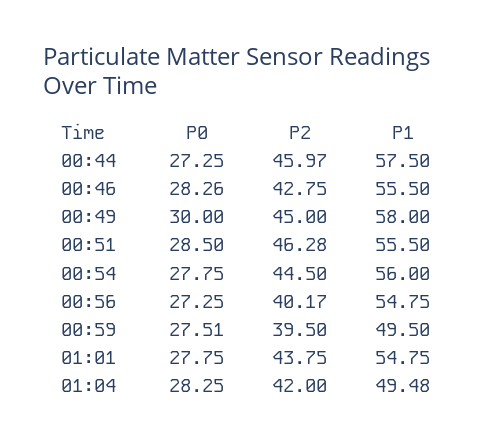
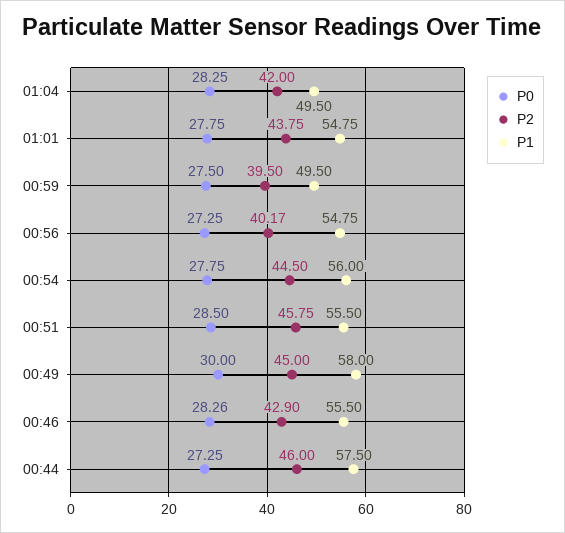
  {
    "P0": {
      "00:44": 27.25,
      "00:46": 28.26,
      "00:49": 30,
      "00:51": 28.5,
      "00:54": 27.75,
      "00:56": 27.25,
-     "00:59": 27.51,
+     "00:59": 27.5,
      "01:01": 27.75,
      "01:04": 28.25
    },
    "P2": {
-     "00:44": 45.97,
+     "00:44": 46,
-     "00:46": 42.75,
+     "00:46": 42.9,
      "00:49": 45,
-     "00:51": 46.28,
+     "00:51": 45.75,
      "00:54": 44.5,
      "00:56": 40.17,
      "00:59": 39.5,
      "01:01": 43.75,
      "01:04": 42
    },
    "P1": {
      "00:44": 57.5,
      "00:46": 55.5,
      "00:49": 58,
      "00:51": 55.5,
      "00:54": 56,
      "00:56": 54.75,
      "00:59": 49.5,
      "01:01": 54.75,
-     "01:04": 49.48
+     "01:04": 49.5
    }
  }

